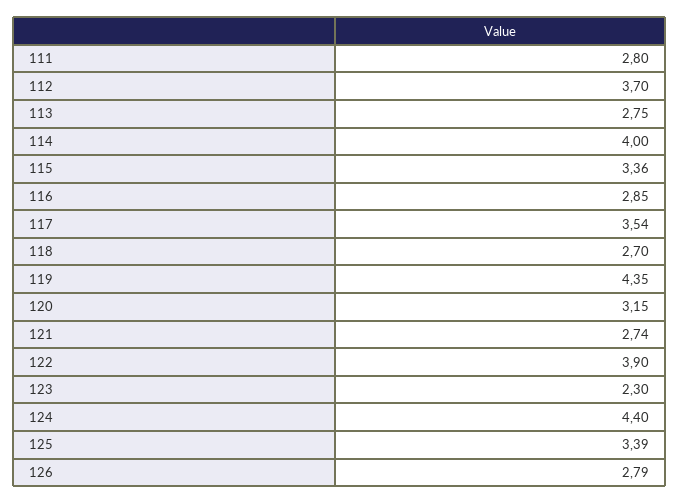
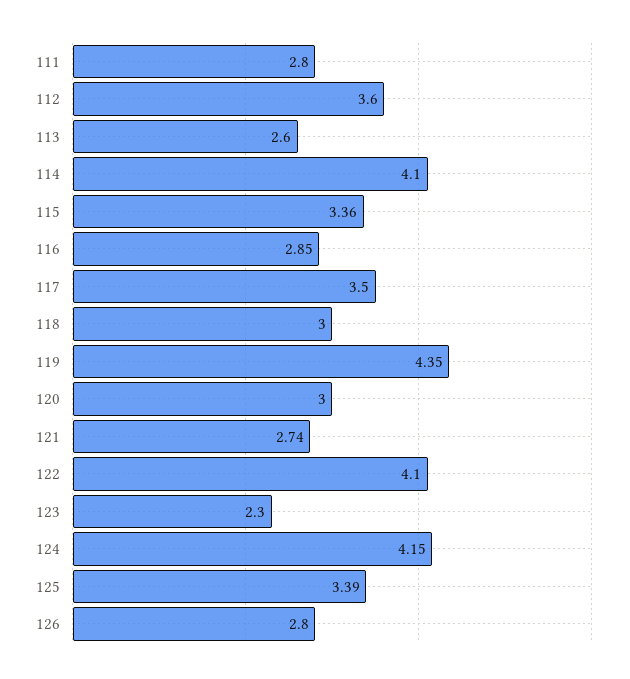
  {
    "111": 2.8,
-   "112": 3.7,
+   "112": 3.6,
-   "113": 2.75,
+   "113": 2.6,
-   "114": 4,
+   "114": 4.1,
    "115": 3.36,
    "116": 2.85,
-   "117": 3.54,
+   "117": 3.5,
-   "118": 2.7,
+   "118": 3,
    "119": 4.35,
-   "120": 3.15,
+   "120": 3,
    "121": 2.74,
-   "122": 3.9,
+   "122": 4.1,
    "123": 2.3,
-   "124": 4.4,
+   "124": 4.15,
    "125": 3.39,
-   "126": 2.79
+   "126": 2.8
  }

